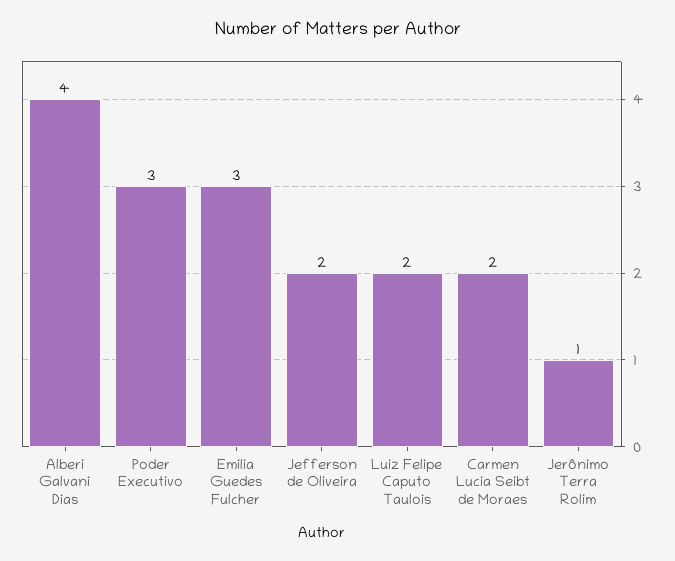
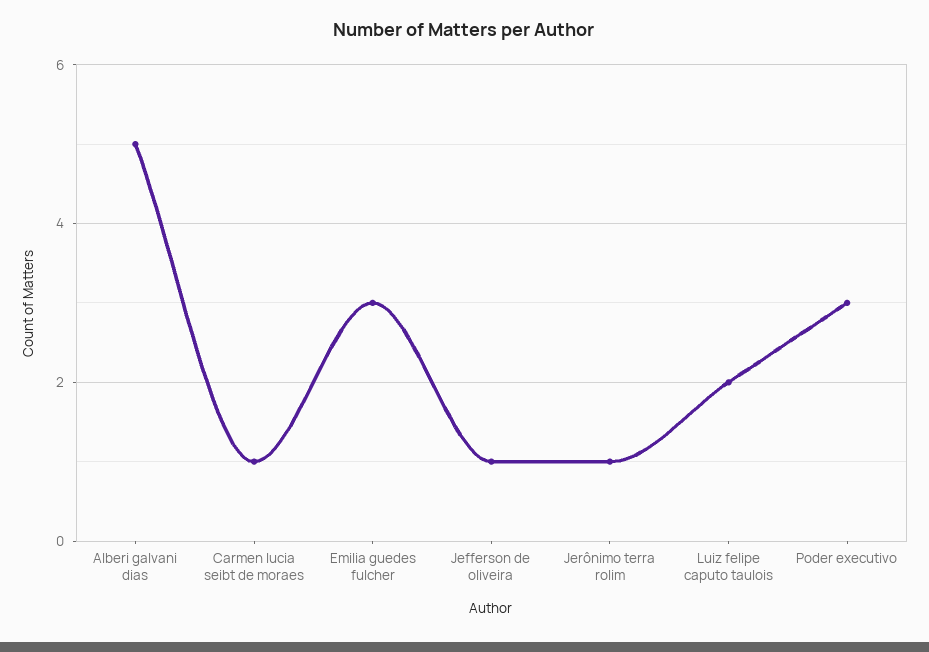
  {
-   "Alberi Galvani Dias": 4,
+   "Alberi Galvani Dias": 5,
    "Poder Executivo": 3,
    "Emilia Guedes Fulcher": 3,
-   "Jefferson de Oliveira": 2,
+   "Jefferson de Oliveira": 1,
    "Luiz Felipe Caputo Taulois": 2,
-   "Carmen Lucia Seibt de Moraes": 2,
+   "Carmen Lucia Seibt de Moraes": 1,
    "Jerônimo Terra Rolim": 1
  }

